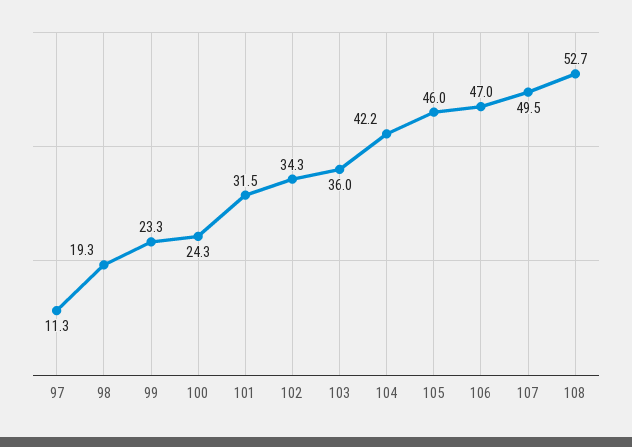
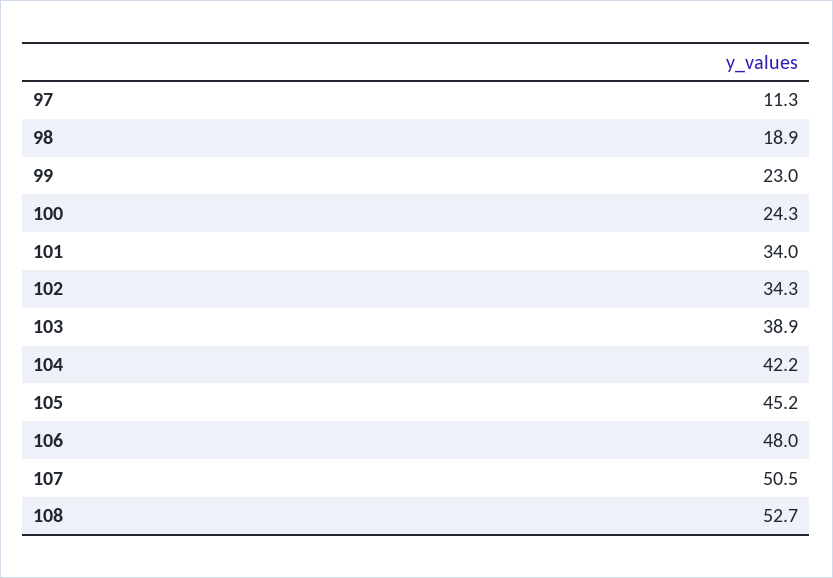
  {
    "97": 11.3,
-   "98": 19.3,
+   "98": 18.9,
-   "99": 23.3,
+   "99": 23,
    "100": 24.3,
-   "101": 31.5,
+   "101": 34,
    "102": 34.3,
-   "103": 36,
+   "103": 38.9,
    "104": 42.2,
-   "105": 46,
+   "105": 45.2,
-   "106": 47,
+   "106": 48,
-   "107": 49.5,
+   "107": 50.5,
    "108": 52.7
  }

